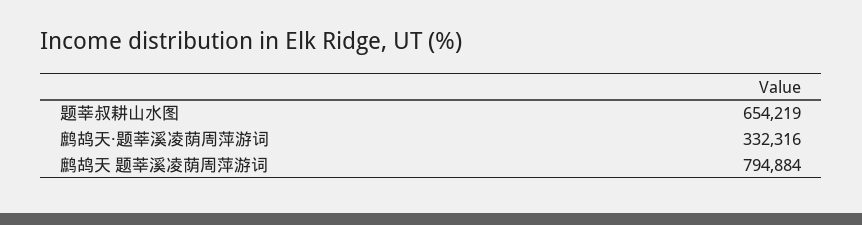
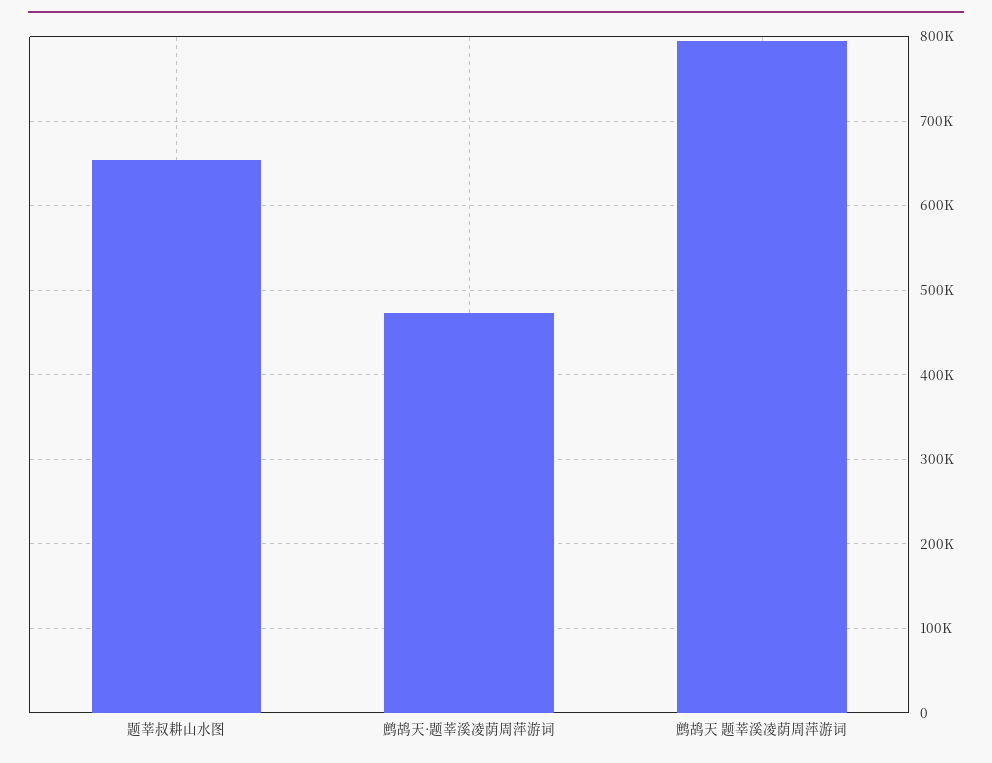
  {
    "题莘叔耕山水图": 654219,
-   "鹧鸪天·题莘溪凌荫周萍游词": 332316,
+   "鹧鸪天·题莘溪凌荫周萍游词": 470000,
    "鹧鸪天 题莘溪凌荫周萍游词": 794884
  }

